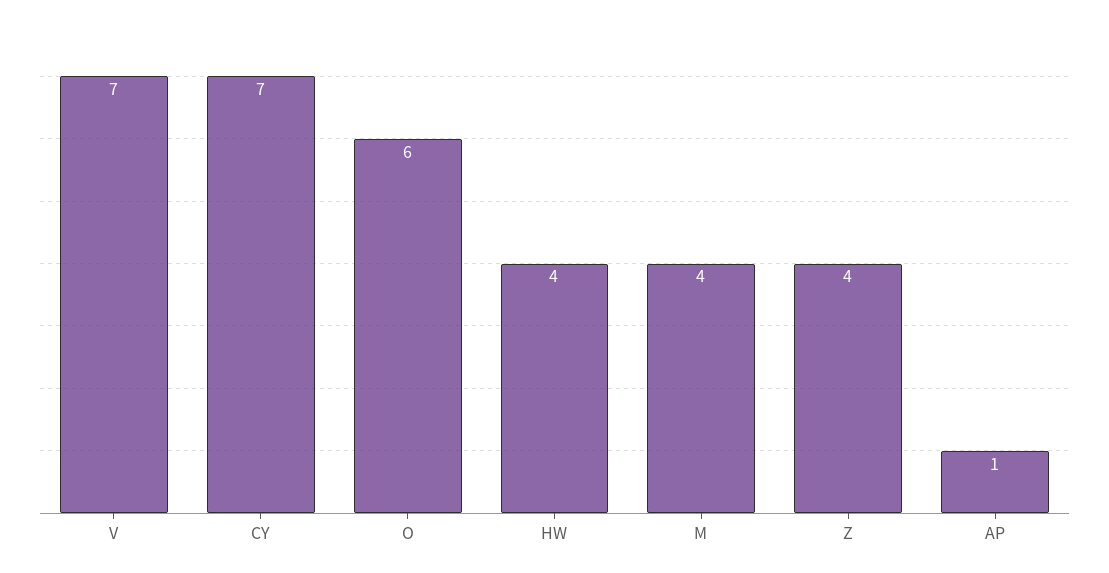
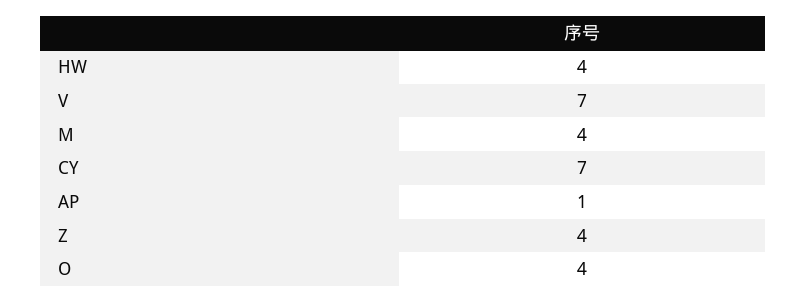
  {
    "V": 7,
    "CY": 7,
-   "O": 6,
+   "O": 4,
    "HW": 4,
    "M": 4,
    "Z": 4,
    "AP": 1
  }

